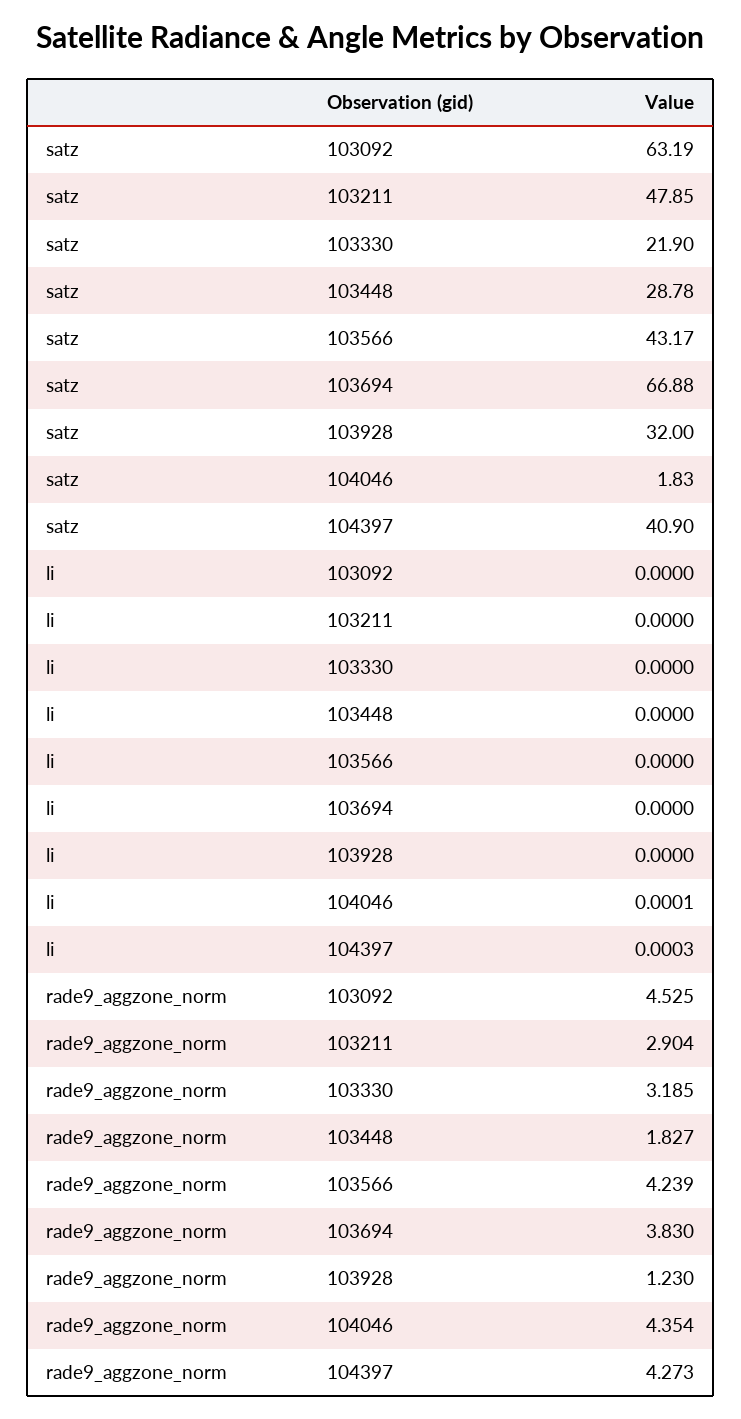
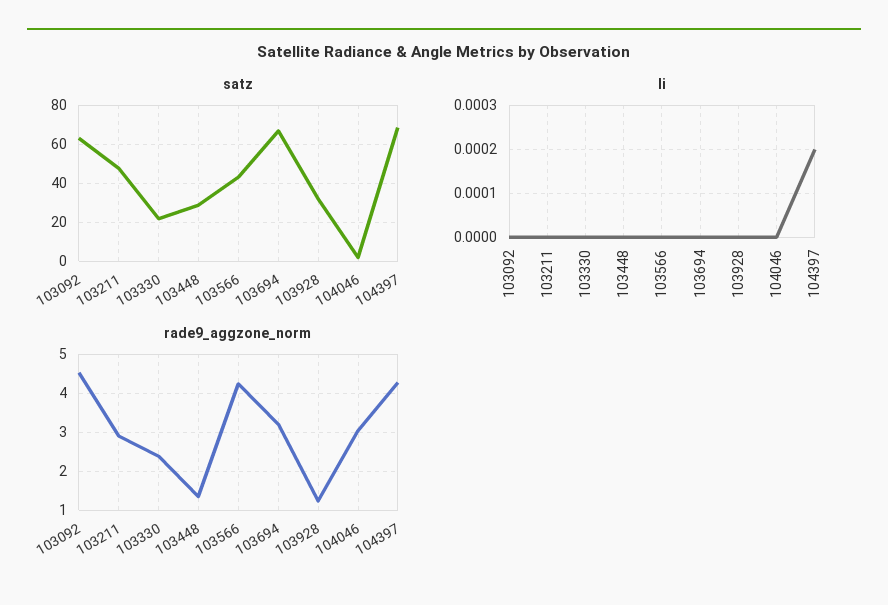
  {
    "satz": {
      "103092": 63.19,
      "103211": 47.85,
      "103330": 21.9,
      "103448": 28.78,
      "103566": 43.17,
      "103694": 66.88,
      "103928": 32,
      "104046": 1.83,
-     "104397": 40.9
+     "104397": 70
    },
    "li": {
      "103092": 0,
      "103211": 0,
      "103330": 0,
      "103448": 0,
      "103566": 0,
      "103694": 0,
      "103928": 0,
-     "104046": 0.0001,
+     "104046": 0,
-     "104397": 0.0003
+     "104397": 0.0002
    },
    "rade9_aggzone_norm": {
      "103092": 4.525,
      "103211": 2.904,
-     "103330": 3.185,
+     "103330": 2.4,
-     "103448": 1.827,
+     "103448": 1.4,
      "103566": 4.239,
-     "103694": 3.83,
+     "103694": 3.2,
      "103928": 1.23,
-     "104046": 4.354,
+     "104046": 3,
      "104397": 4.273
    }
  }

